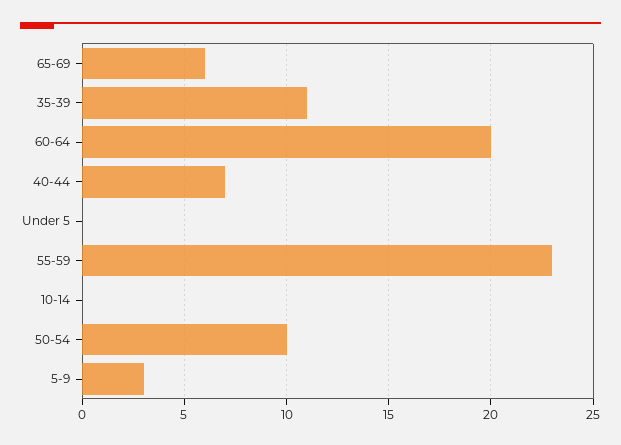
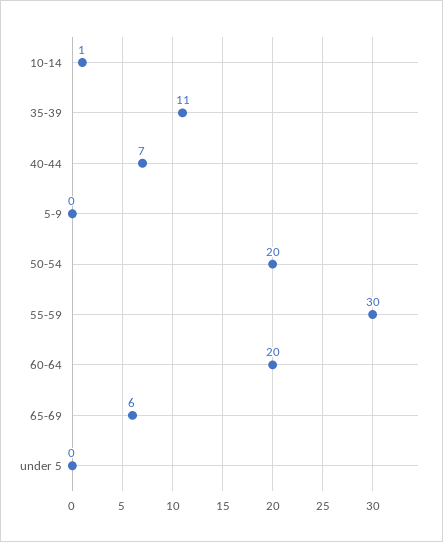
  {
    "65-69": 6,
    "35-39": 11,
    "60-64": 20,
    "40-44": 7,
    "Under 5": 0,
-   "55-59": 23,
+   "55-59": 30,
-   "10-14": 0,
+   "10-14": 1,
-   "50-54": 10,
+   "50-54": 20,
-   "5-9": 3
+   "5-9": 0
  }

